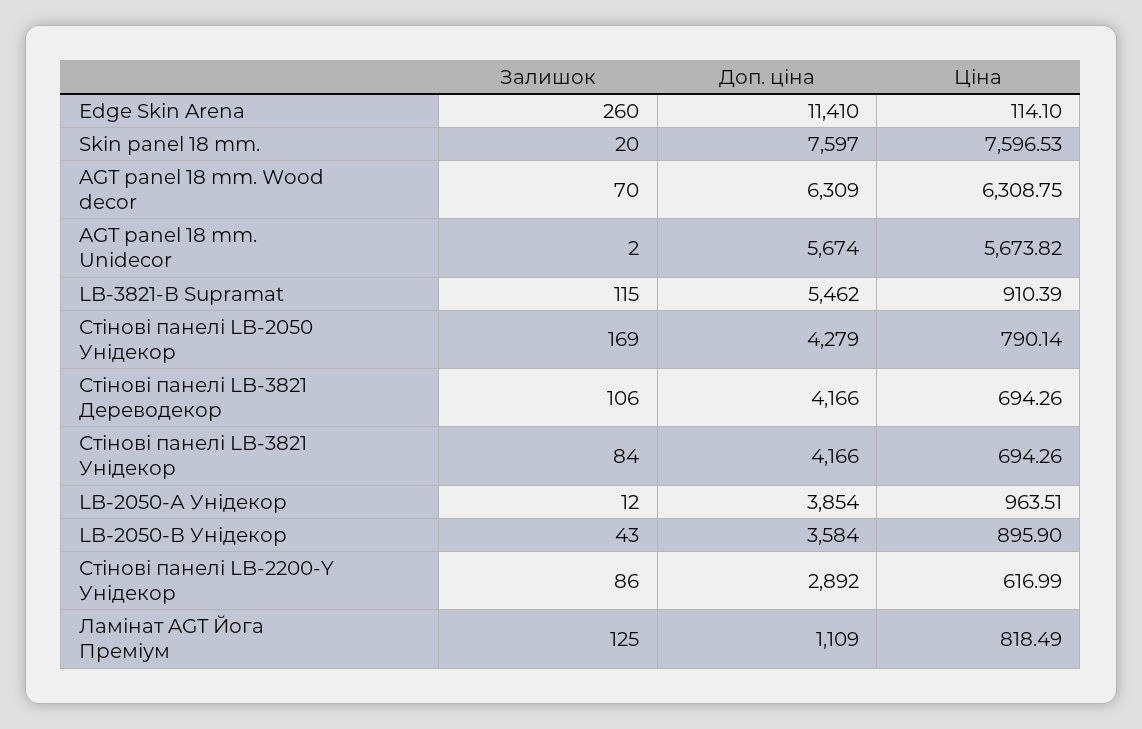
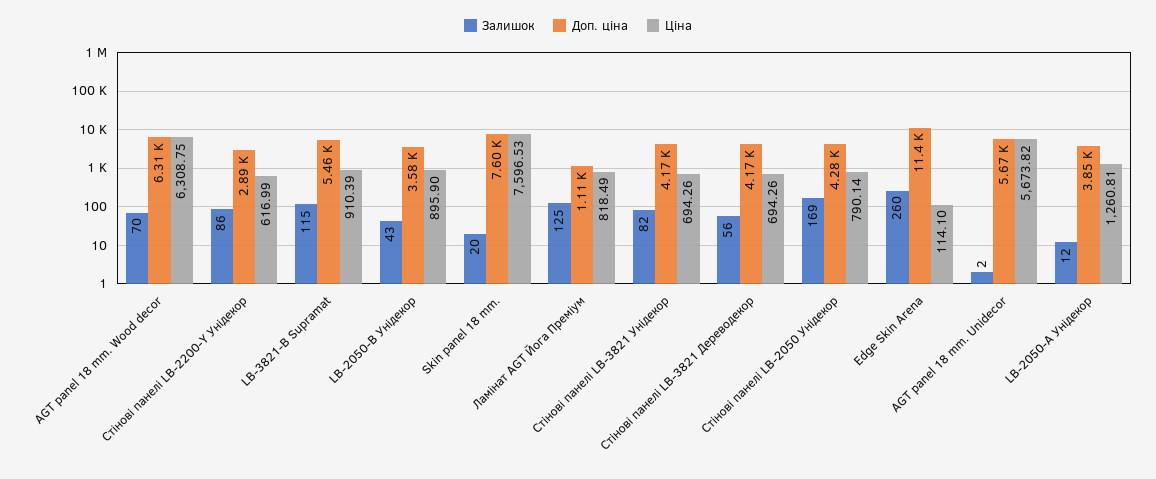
  {
    "Залишок": {
      "Edge Skin Arena": 260,
      "Skin panel 18 mm.": 20,
      "AGT panel 18 mm. Wood decor": 70,
      "AGT panel 18 mm. Unidecor": 2,
      "LB-3821-В Supramat": 115,
      "Стінові панелі LB-2050 Унідекор": 169,
-     "Стінові панелі LB-3821 Дереводекор": 106,
+     "Стінові панелі LB-3821 Дереводекор": 56,
-     "Стінові панелі LB-3821 Унідекор": 84,
+     "Стінові панелі LB-3821 Унідекор": 82,
      "LB-2050-А Унідекор": 12,
      "LB-2050-В Унідекор": 43,
      "Стінові панелі LB-2200-Y Унідекор": 86,
      "Ламінат AGT Йога Преміум": 125
    },
    "Доп. ціна": {
      "Edge Skin Arena": 11410,
      "Skin panel 18 mm.": 7597,
      "AGT panel 18 mm. Wood decor": 6309,
      "AGT panel 18 mm. Unidecor": 5674,
      "LB-3821-В Supramat": 5462,
      "Стінові панелі LB-2050 Унідекор": 4279,
      "Стінові панелі LB-3821 Дереводекор": 4166,
      "Стінові панелі LB-3821 Унідекор": 4166,
      "LB-2050-А Унідекор": 3854,
      "LB-2050-В Унідекор": 3584,
      "Стінові панелі LB-2200-Y Унідекор": 2892,
      "Ламінат AGT Йога Преміум": 1109
    },
    "Ціна": {
      "Edge Skin Arena": 114.1,
      "Skin panel 18 mm.": 7596.53,
      "AGT panel 18 mm. Wood decor": 6308.75,
      "AGT panel 18 mm. Unidecor": 5673.82,
      "LB-3821-В Supramat": 910.39,
      "Стінові панелі LB-2050 Унідекор": 790.14,
      "Стінові панелі LB-3821 Дереводекор": 694.26,
      "Стінові панелі LB-3821 Унідекор": 694.26,
-     "LB-2050-А Унідекор": 963.51,
+     "LB-2050-А Унідекор": 1260.81,
      "LB-2050-В Унідекор": 895.9,
      "Стінові панелі LB-2200-Y Унідекор": 616.99,
      "Ламінат AGT Йога Преміум": 818.49
    }
  }

